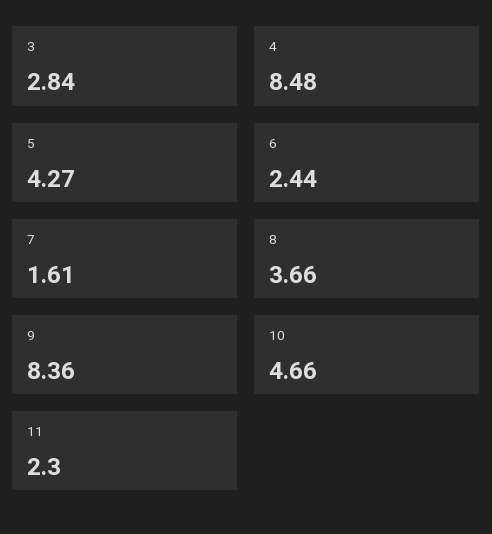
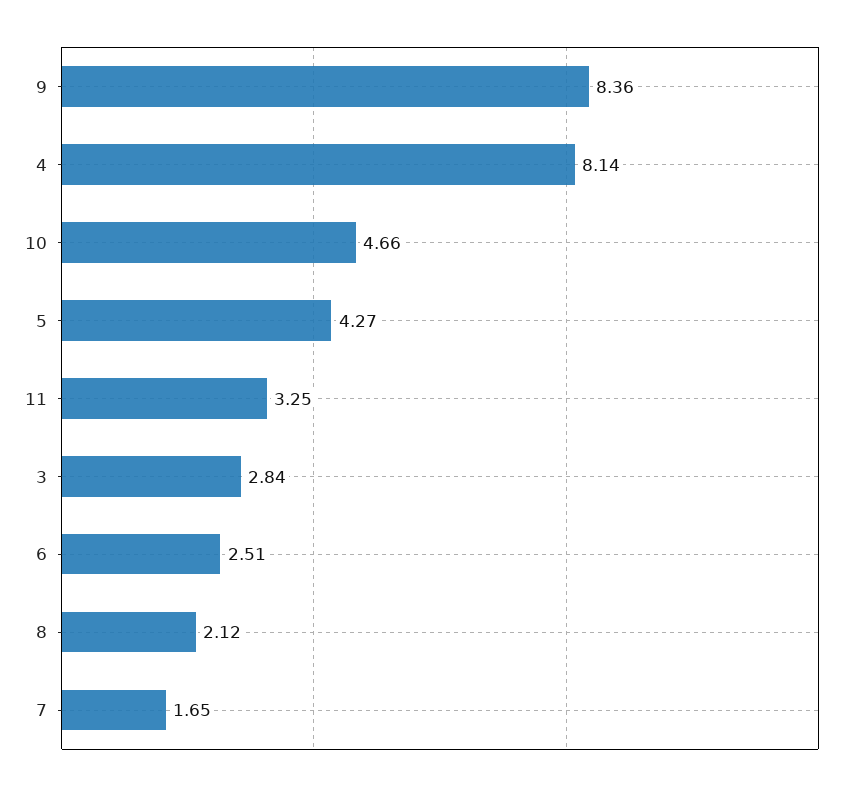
  {
    "3": 2.84,
-   "4": 8.48,
+   "4": 8.14,
    "5": 4.27,
-   "6": 2.44,
+   "6": 2.51,
-   "7": 1.61,
+   "7": 1.65,
-   "8": 3.66,
+   "8": 2.12,
    "9": 8.36,
    "10": 4.66,
-   "11": 2.3
+   "11": 3.25
  }

